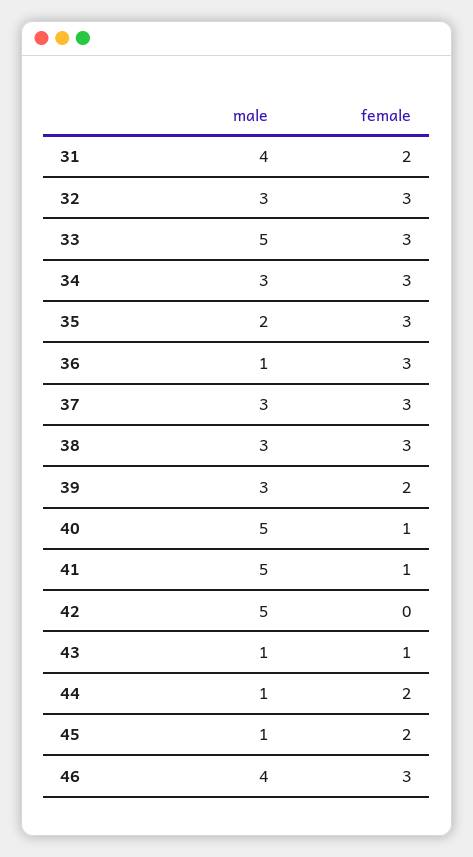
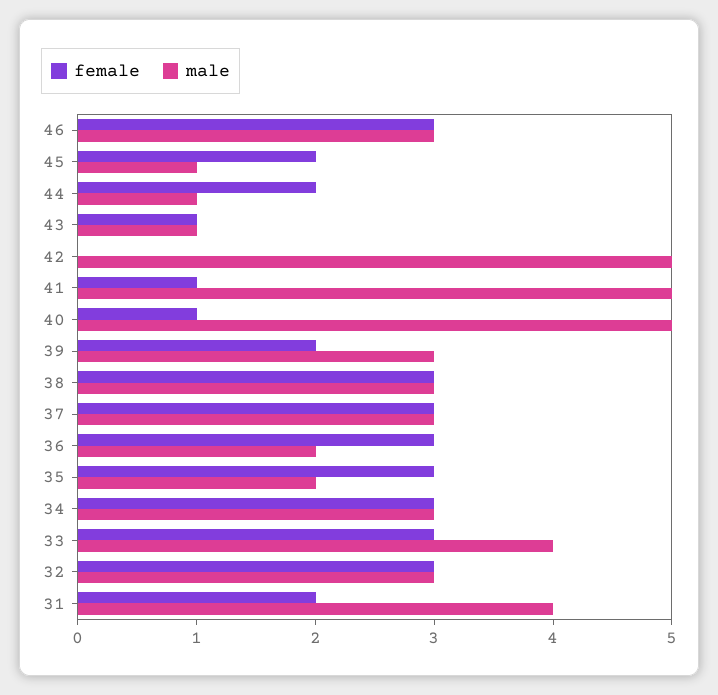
  {
    "male": {
      "31": 4,
      "32": 3,
-     "33": 5,
+     "33": 4,
      "34": 3,
      "35": 2,
-     "36": 1,
+     "36": 2,
      "37": 3,
      "38": 3,
      "39": 3,
      "40": 5,
      "41": 5,
      "42": 5,
      "43": 1,
      "44": 1,
      "45": 1,
-     "46": 4
+     "46": 3
    },
    "female": {
      "31": 2,
      "32": 3,
      "33": 3,
      "34": 3,
      "35": 3,
      "36": 3,
      "37": 3,
      "38": 3,
      "39": 2,
      "40": 1,
      "41": 1,
      "42": 0,
      "43": 1,
      "44": 2,
      "45": 2,
      "46": 3
    }
  }

